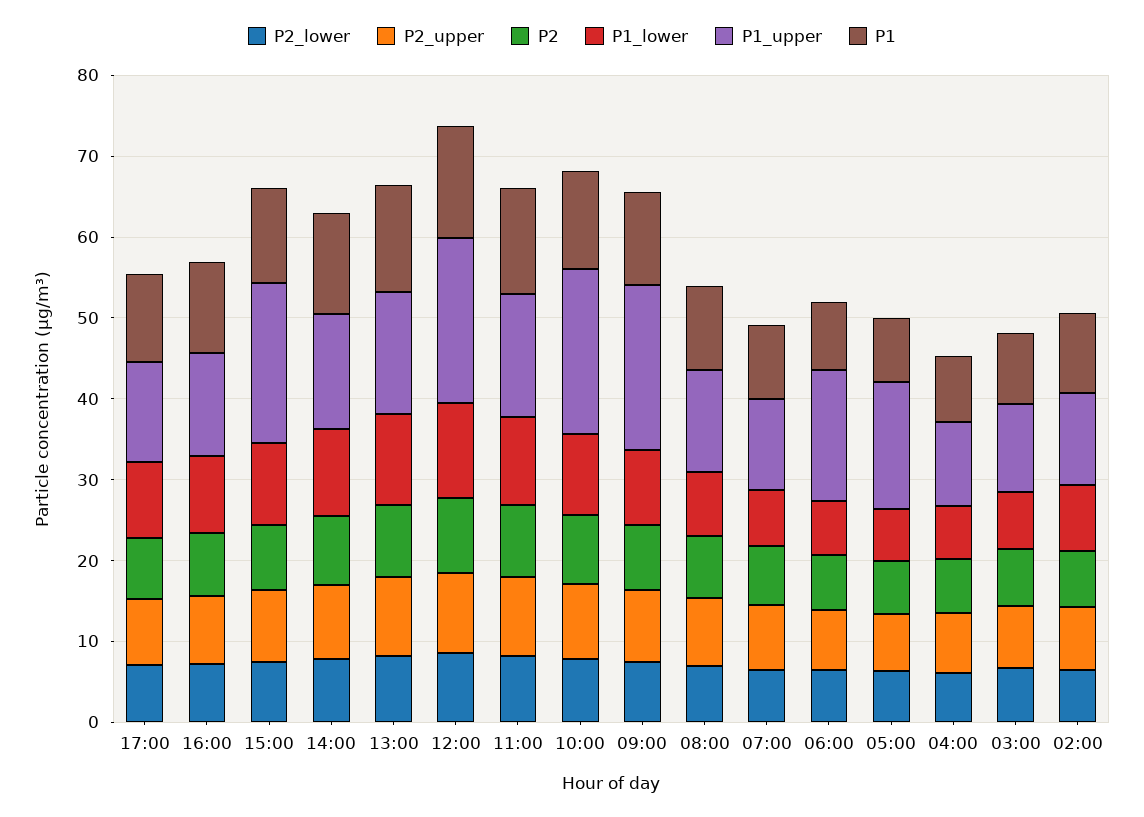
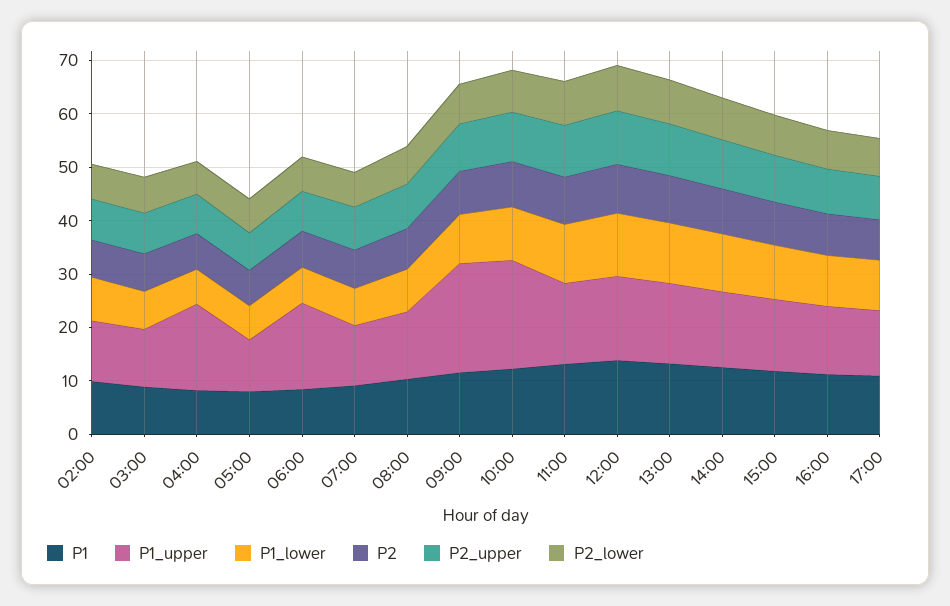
  {
    "P2_lower": {
      "17:00": 8,
      "16:00": 8,
      "15:00": 8,
      "14:00": 8,
      "13:00": 8,
      "12:00": 8,
      "11:00": 8,
      "10:00": 8,
      "09:00": 8,
      "08:00": 8,
      "07:00": 6,
      "06:00": 6,
      "05:00": 6,
      "04:00": 6,
      "03:00": 6,
      "02:00": 6
    },
    "P2_upper": {
      "17:00": 8,
      "16:00": 8,
      "15:00": 8,
      "14:00": 10,
      "13:00": 10,
      "12:00": 10,
      "11:00": 10,
      "10:00": 10,
      "09:00": 8,
      "08:00": 8,
      "07:00": 8,
      "06:00": 8,
      "05:00": 8,
      "04:00": 8,
      "03:00": 8,
      "02:00": 8
    },
    "P2": {
      "17:00": 8,
      "16:00": 8,
      "15:00": 8,
      "14:00": 8,
      "13:00": 8,
      "12:00": 10,
      "11:00": 8,
      "10:00": 8,
      "09:00": 8,
      "08:00": 8,
      "07:00": 8,
      "06:00": 6,
      "05:00": 6,
      "04:00": 6,
      "03:00": 8,
      "02:00": 6
    },
    "P1_lower": {
      "17:00": 10,
      "16:00": 10,
      "15:00": 10,
      "14:00": 10,
      "13:00": 12,
      "12:00": 12,
      "11:00": 12,
      "10:00": 10,
      "09:00": 10,
      "08:00": 8,
      "07:00": 6,
      "06:00": 6,
      "05:00": 6,
      "04:00": 6,
      "03:00": 8,
      "02:00": 8
    },
    "P1_upper": {
      "17:00": 12,
      "16:00": 12,
-     "15:00": 20,
+     "15:00": 14,
      "14:00": 14,
      "13:00": 16,
-     "12:00": 20,
+     "12:00": 16,
      "11:00": 16,
      "10:00": 20,
      "09:00": 20,
      "08:00": 12,
      "07:00": 12,
      "06:00": 16,
-     "05:00": 16,
+     "05:00": 10,
-     "04:00": 10,
+     "04:00": 16,
      "03:00": 10,
      "02:00": 12
    },
    "P1": {
      "17:00": 10,
      "16:00": 12,
      "15:00": 12,
      "14:00": 12,
      "13:00": 14,
      "12:00": 14,
      "11:00": 14,
      "10:00": 12,
      "09:00": 12,
      "08:00": 10,
      "07:00": 10,
      "06:00": 8,
      "05:00": 8,
      "04:00": 8,
      "03:00": 8,
      "02:00": 10
    }
  }

